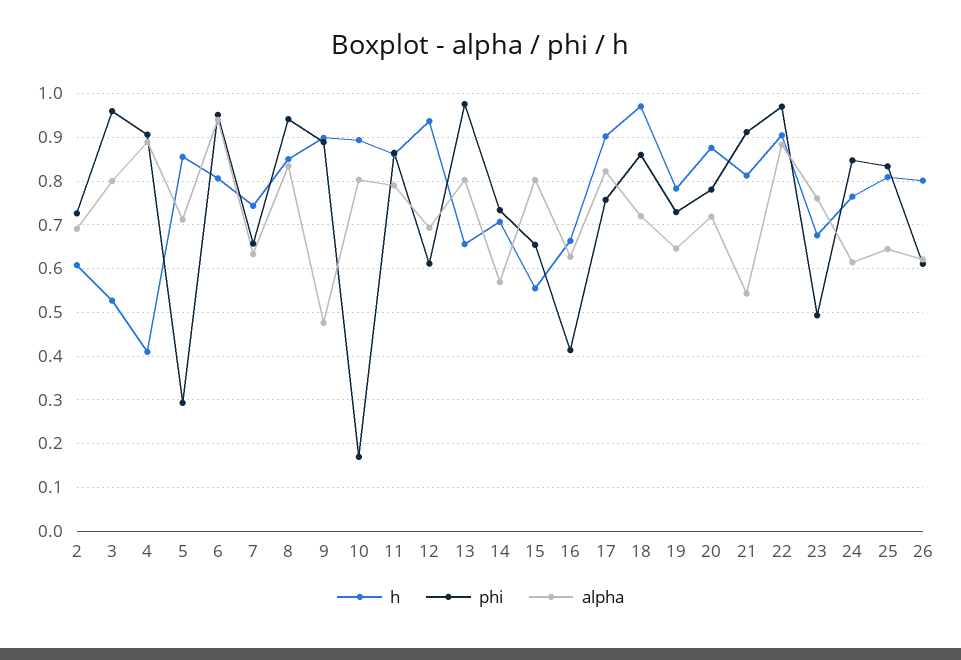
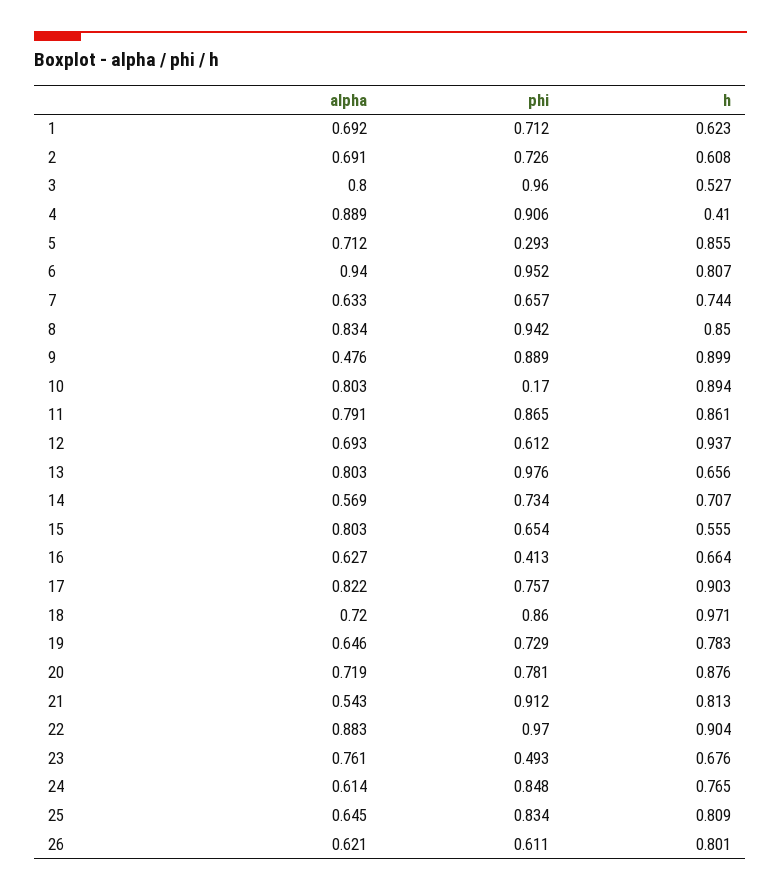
  {
    "h": {
      "2": 0.608,
      "3": 0.527,
      "4": 0.41,
      "5": 0.855,
      "6": 0.807,
      "7": 0.744,
      "8": 0.85,
      "9": 0.899,
      "10": 0.894,
      "11": 0.861,
      "12": 0.937,
      "13": 0.656,
      "14": 0.707,
      "15": 0.555,
      "16": 0.664,
      "17": 0.903,
      "18": 0.971,
      "19": 0.783,
      "20": 0.876,
      "21": 0.813,
      "22": 0.904,
      "23": 0.676,
      "24": 0.765,
      "25": 0.809,
-     "26": 0.801
+     "26": 0.801,
+     "1": 0.623
    },
    "phi": {
      "2": 0.726,
      "3": 0.96,
      "4": 0.906,
      "5": 0.293,
      "6": 0.952,
      "7": 0.657,
      "8": 0.942,
      "9": 0.889,
      "10": 0.17,
      "11": 0.865,
      "12": 0.612,
      "13": 0.976,
      "14": 0.734,
      "15": 0.654,
      "16": 0.413,
      "17": 0.757,
      "18": 0.86,
      "19": 0.729,
      "20": 0.781,
      "21": 0.912,
      "22": 0.97,
      "23": 0.493,
      "24": 0.848,
      "25": 0.834,
-     "26": 0.611
+     "26": 0.611,
+     "1": 0.712
    },
    "alpha": {
      "2": 0.691,
      "3": 0.8,
      "4": 0.889,
      "5": 0.712,
      "6": 0.94,
      "7": 0.633,
      "8": 0.834,
      "9": 0.476,
      "10": 0.803,
      "11": 0.791,
      "12": 0.693,
      "13": 0.803,
      "14": 0.569,
      "15": 0.803,
      "16": 0.627,
      "17": 0.822,
      "18": 0.72,
      "19": 0.646,
      "20": 0.719,
      "21": 0.543,
      "22": 0.883,
      "23": 0.761,
      "24": 0.614,
      "25": 0.645,
-     "26": 0.621
+     "26": 0.621,
+     "1": 0.692
    }
  }

